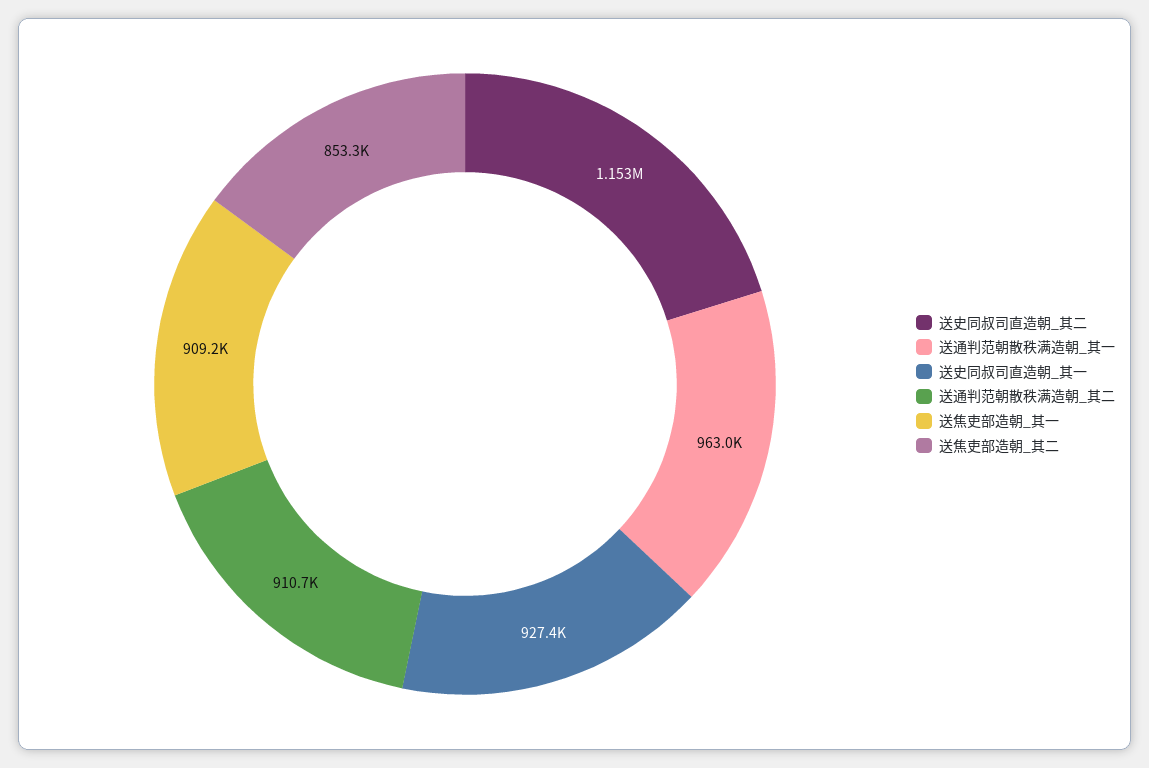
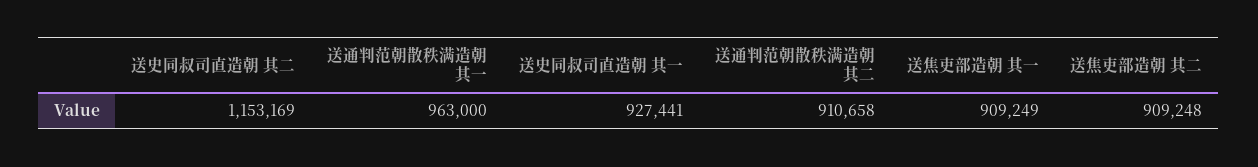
  {
    "送史同叔司直造朝_其二": 1153169,
    "送通判范朝散秩满造朝_其一": 963000,
    "送史同叔司直造朝_其一": 927441,
    "送通判范朝散秩满造朝_其二": 910658,
    "送焦吏部造朝_其一": 909249,
-   "送焦吏部造朝_其二": 853300
+   "送焦吏部造朝_其二": 909248
  }

